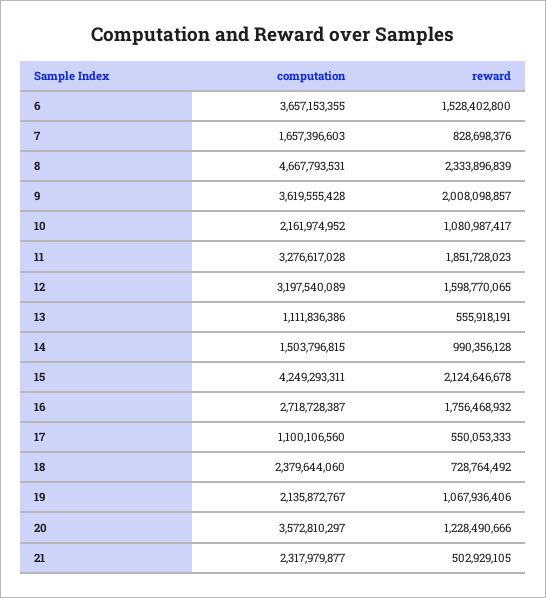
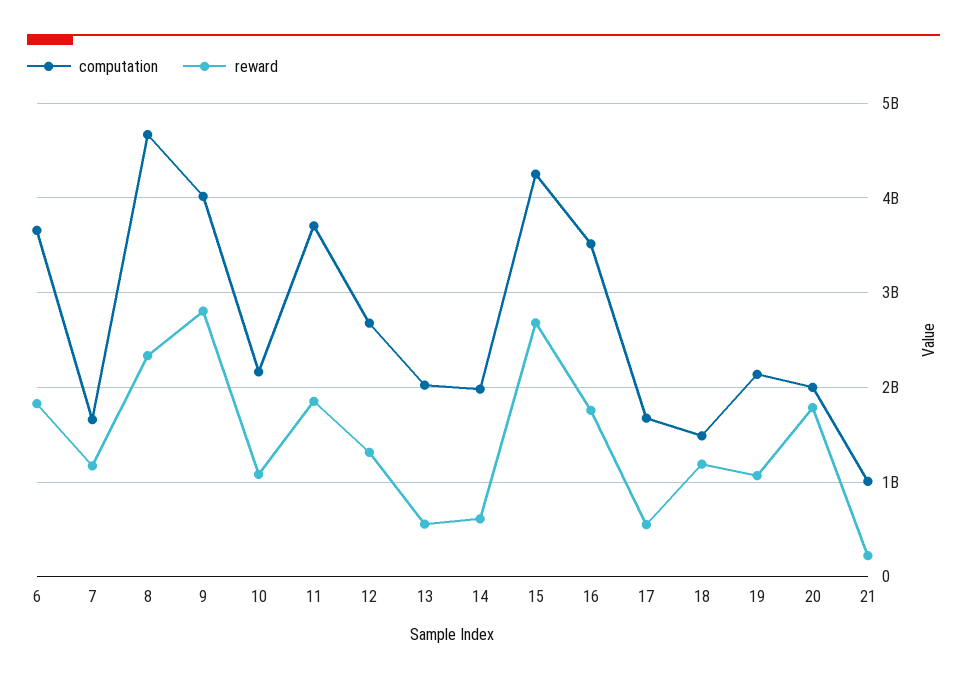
  {
    "computation": {
      "6": 3657153355,
      "7": 1657396603,
      "8": 4667793531,
-     "9": 3619555428,
+     "9": 4000000000,
      "10": 2161974952,
-     "11": 3276617028,
+     "11": 3700000000,
-     "12": 3197540089,
+     "12": 2700000000,
-     "13": 1111836386,
+     "13": 2000000000,
-     "14": 1503796815,
+     "14": 2000000000,
      "15": 4249293311,
-     "16": 2718728387,
+     "16": 3500000000,
-     "17": 1100106560,
+     "17": 1700000000,
-     "18": 2379644060,
+     "18": 1500000000,
      "19": 2135872767,
-     "20": 3572810297,
+     "20": 2000000000,
-     "21": 2317979877
+     "21": 1000000000
    },
    "reward": {
-     "6": 1528402800,
+     "6": 1800000000,
-     "7": 828698376,
+     "7": 1200000000,
      "8": 2333896839,
-     "9": 2008098857,
+     "9": 2800000000,
      "10": 1080987417,
      "11": 1851728023,
-     "12": 1598770065,
+     "12": 1300000000,
      "13": 555918191,
-     "14": 990356128,
+     "14": 600000000,
-     "15": 2124646678,
+     "15": 2700000000,
      "16": 1756468932,
      "17": 550053333,
-     "18": 728764492,
+     "18": 1200000000,
      "19": 1067936406,
-     "20": 1228490666,
+     "20": 1800000000,
-     "21": 502929105
+     "21": 200000000
    }
  }

